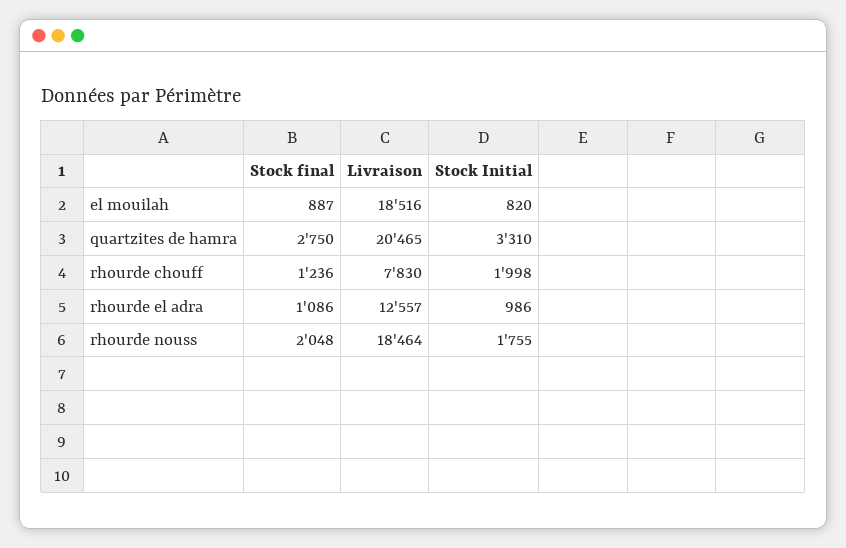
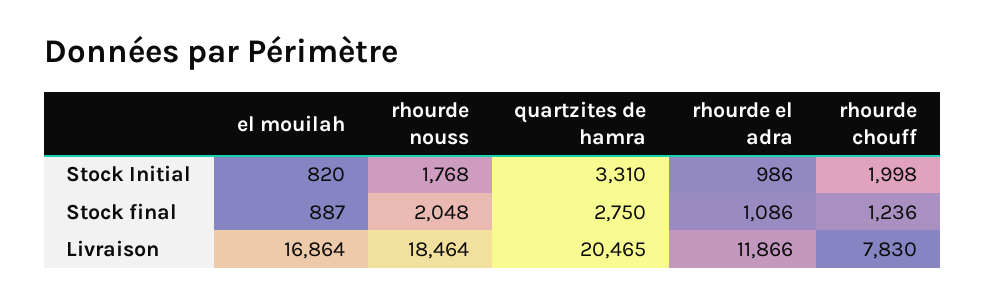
  {
    "Stock final": {
      "el mouilah": 887,
      "quartzites de hamra": 2750,
      "rhourde chouff": 1236,
      "rhourde el adra": 1086,
      "rhourde nouss": 2048
    },
    "Livraison": {
-     "el mouilah": 18516,
+     "el mouilah": 16864,
      "quartzites de hamra": 20465,
      "rhourde chouff": 7830,
-     "rhourde el adra": 12557,
+     "rhourde el adra": 11866,
      "rhourde nouss": 18464
    },
    "Stock Initial": {
      "el mouilah": 820,
      "quartzites de hamra": 3310,
      "rhourde chouff": 1998,
      "rhourde el adra": 986,
-     "rhourde nouss": 1755
+     "rhourde nouss": 1768
    }
  }

